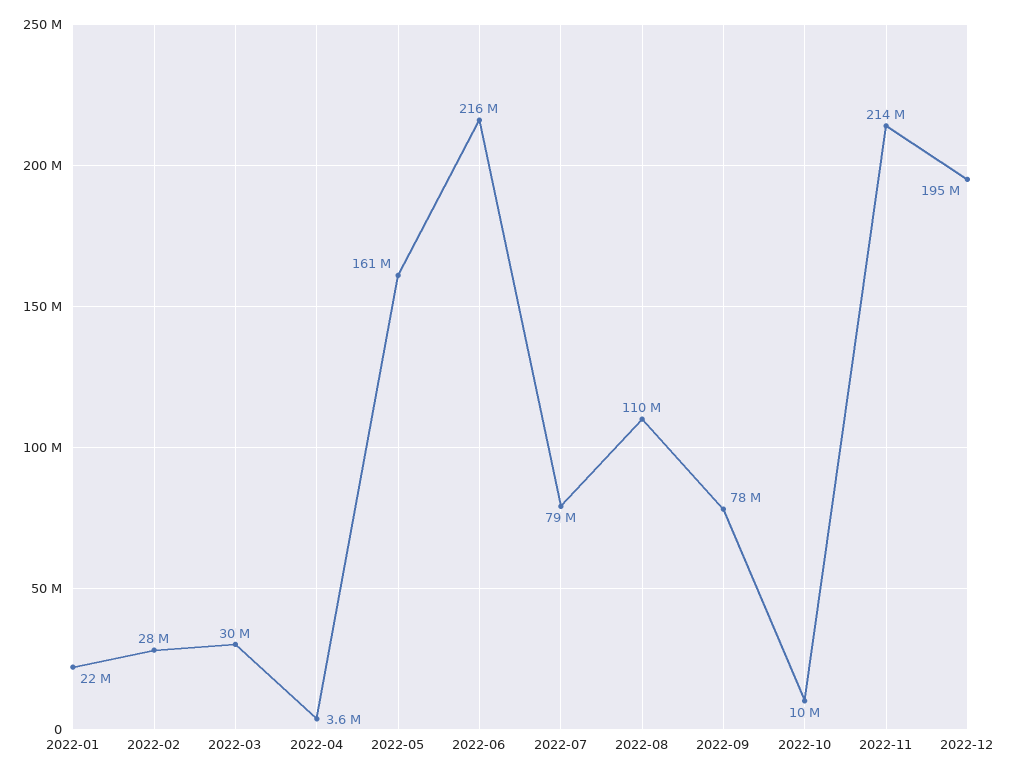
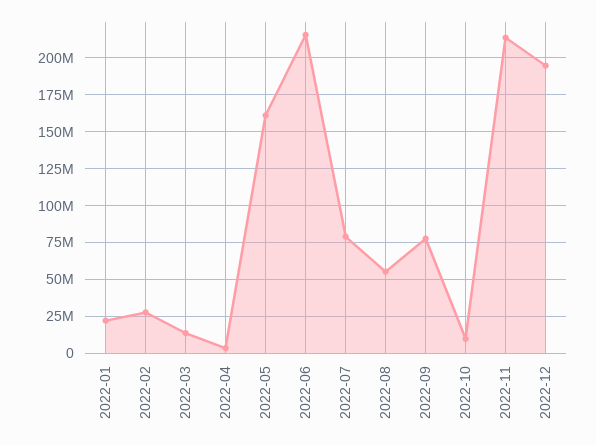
  {
    "2022-01": 22000000,
    "2022-02": 28000000,
-   "2022-03": 30000000,
+   "2022-03": 15000000,
    "2022-04": 3600000,
    "2022-05": 161000000,
    "2022-06": 216000000,
    "2022-07": 79000000,
-   "2022-08": 110000000,
+   "2022-08": 55000000,
    "2022-09": 78000000,
    "2022-10": 10000000,
    "2022-11": 214000000,
    "2022-12": 195000000
  }

